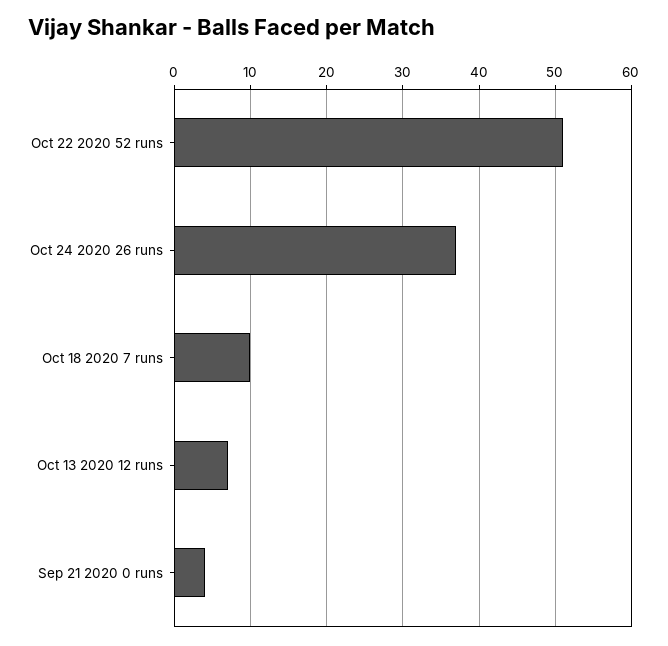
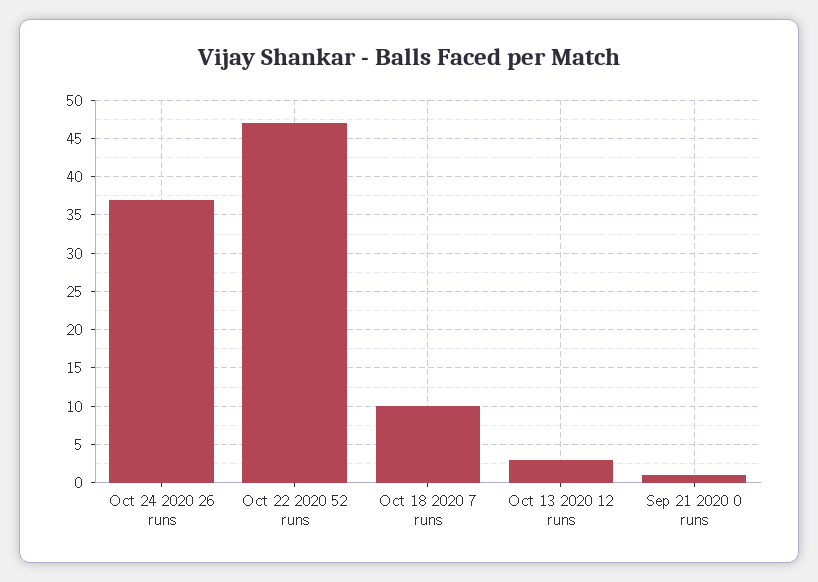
  {
-   "Oct 22 2020 52 runs": 51,
+   "Oct 22 2020 52 runs": 47,
    "Oct 24 2020 26 runs": 37,
    "Oct 18 2020 7 runs": 10,
-   "Oct 13 2020 12 runs": 7,
+   "Oct 13 2020 12 runs": 3,
-   "Sep 21 2020 0 runs": 4
+   "Sep 21 2020 0 runs": 1
  }

